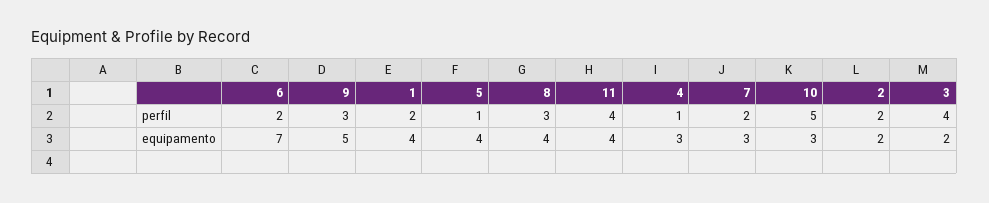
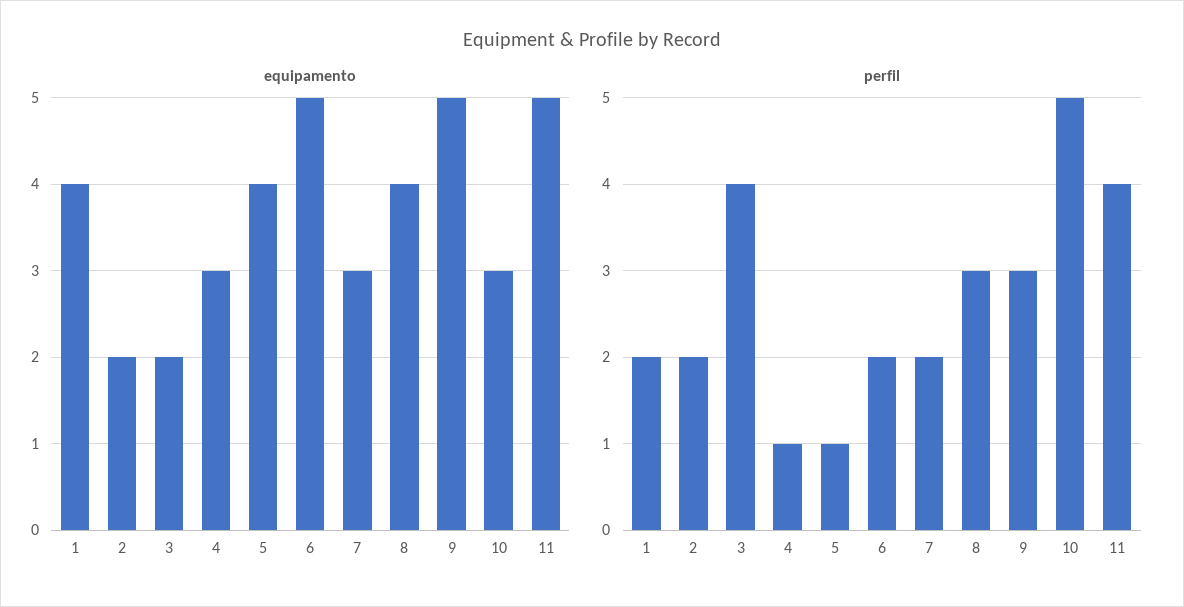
  {
    "perfil": {
      "6": 2,
      "9": 3,
      "1": 2,
      "5": 1,
      "8": 3,
      "11": 4,
      "4": 1,
      "7": 2,
      "10": 5,
      "2": 2,
      "3": 4
    },
    "equipamento": {
-     "6": 7,
+     "6": 5,
      "9": 5,
      "1": 4,
      "5": 4,
      "8": 4,
-     "11": 4,
+     "11": 5,
      "4": 3,
      "7": 3,
      "10": 3,
      "2": 2,
      "3": 2
    }
  }

